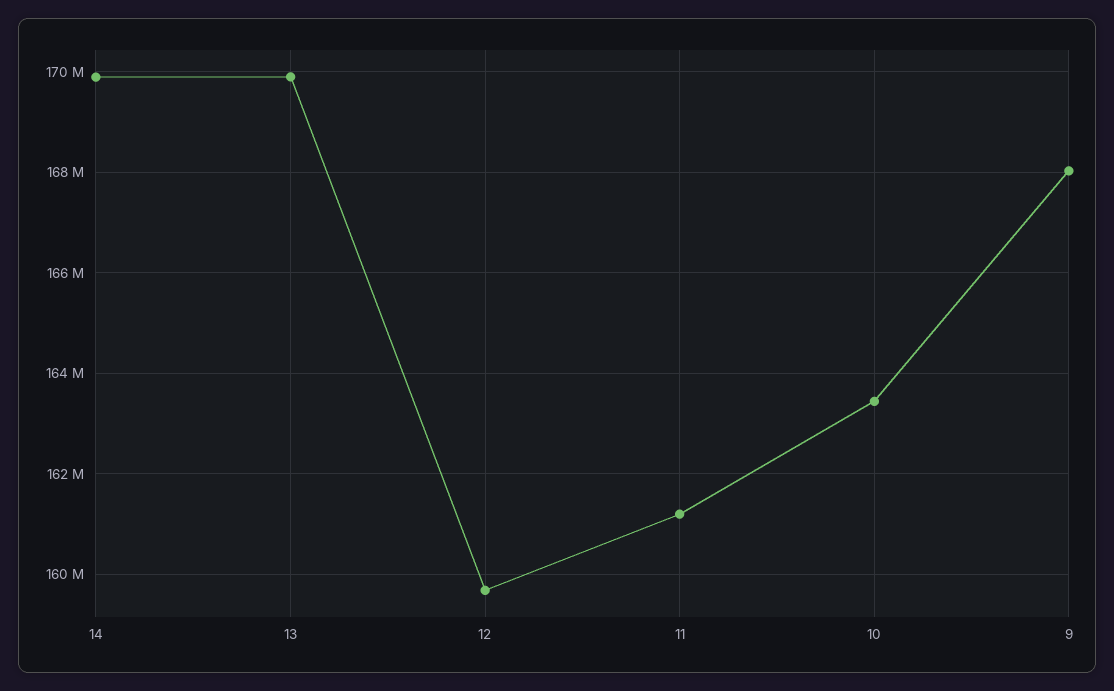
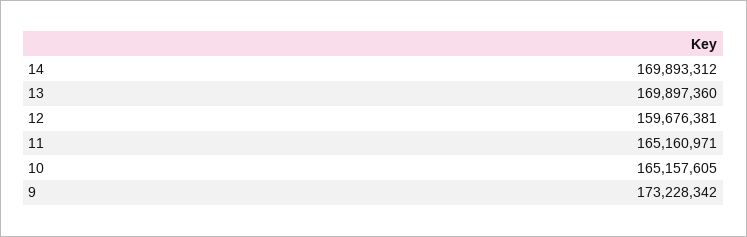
  {
    "14": 169893312,
    "13": 169897360,
    "12": 159676381,
-   "11": 161200000,
+   "11": 165160971,
-   "10": 163400000,
+   "10": 165157605,
-   "9": 168000000
+   "9": 173228342
  }

